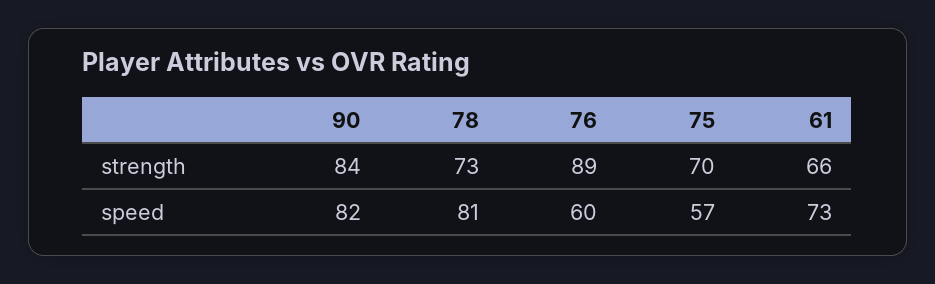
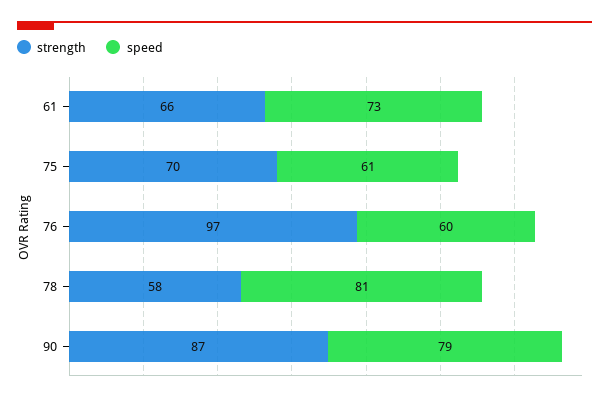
  {
    "strength": {
-     "90": 84,
+     "90": 87,
-     "78": 73,
+     "78": 58,
-     "76": 89,
+     "76": 97,
      "75": 70,
      "61": 66
    },
    "speed": {
-     "90": 82,
+     "90": 79,
      "78": 81,
      "76": 60,
-     "75": 57,
+     "75": 61,
      "61": 73
    }
  }

